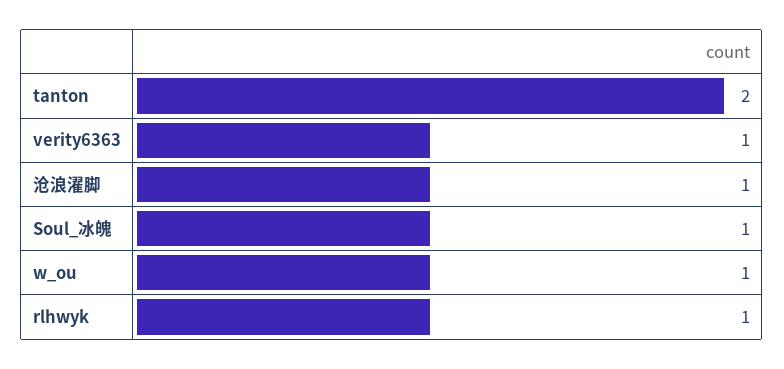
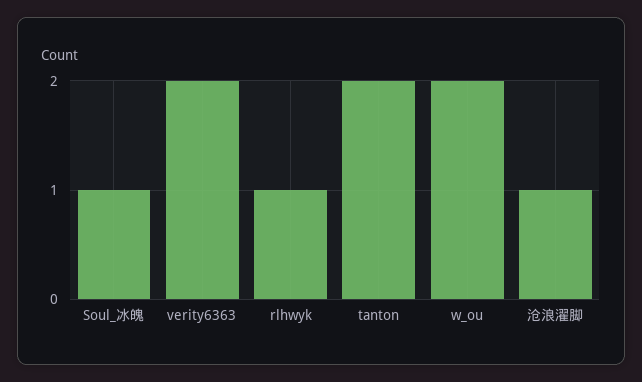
  {
    "tanton": 2,
-   "verity6363": 1,
+   "verity6363": 2,
    "沧浪濯脚": 1,
    "Soul_冰魄": 1,
-   "w_ou": 1,
+   "w_ou": 2,
    "rlhwyk": 1
  }

